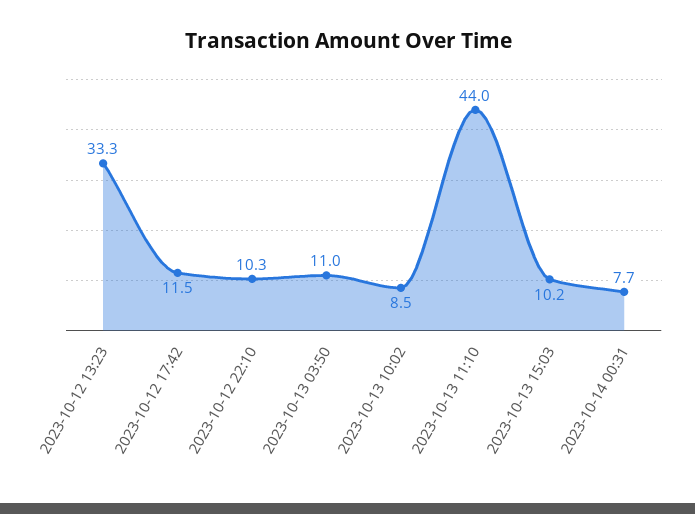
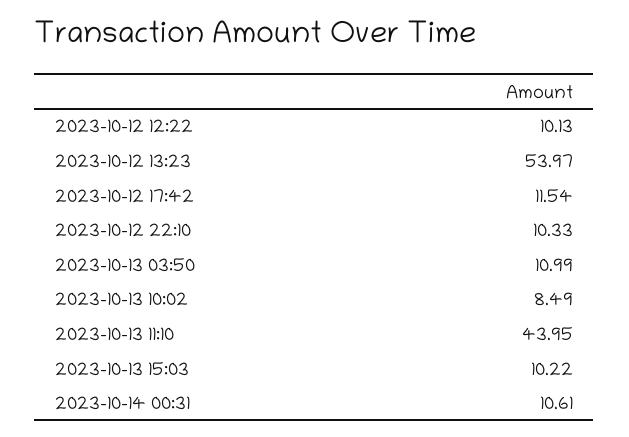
  {
-   "2023-10-12 13:23": 33.3,
+   "2023-10-12 13:23": 53.97,
    "2023-10-12 17:42": 11.54,
    "2023-10-12 22:10": 10.33,
    "2023-10-13 03:50": 10.99,
    "2023-10-13 10:02": 8.49,
    "2023-10-13 11:10": 43.95,
    "2023-10-13 15:03": 10.22,
-   "2023-10-14 00:31": 7.7
+   "2023-10-14 00:31": 10.61,
+   "2023-10-12 12:22": 10.13
  }

